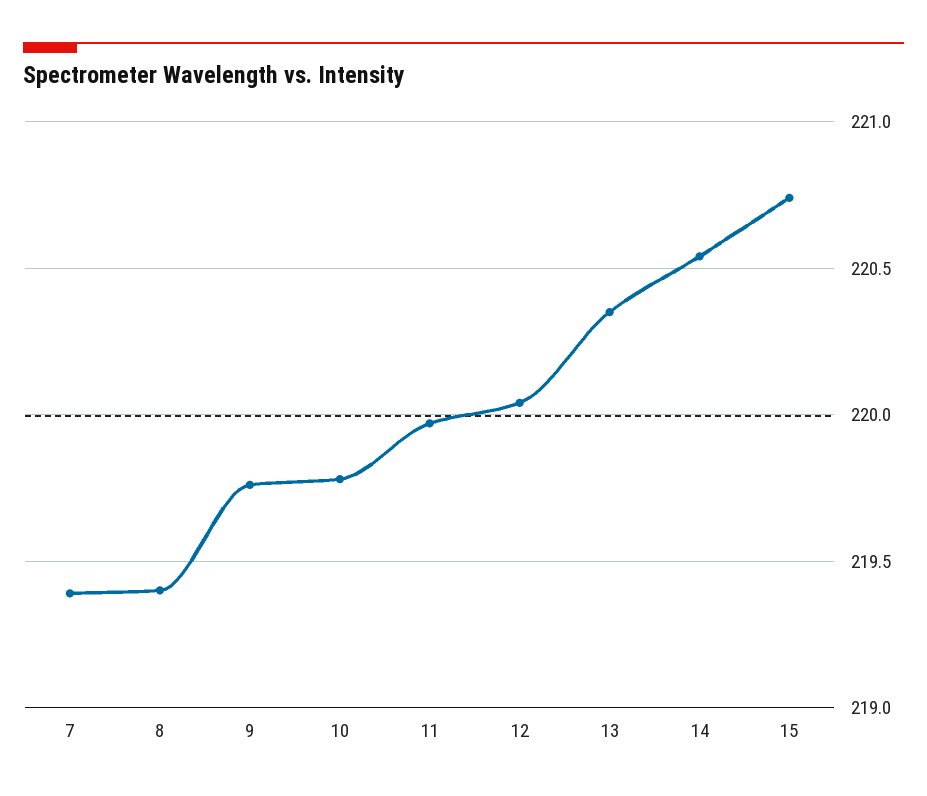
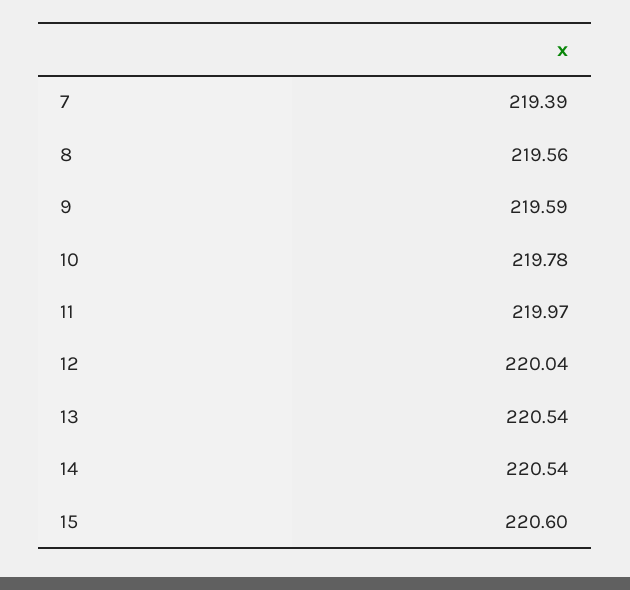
  {
    "7": 219.39,
-   "8": 219.4,
+   "8": 219.56,
-   "9": 219.75,
+   "9": 219.59,
    "10": 219.78,
    "11": 219.97,
    "12": 220.04,
-   "13": 220.35,
+   "13": 220.54,
    "14": 220.54,
-   "15": 220.75
+   "15": 220.6
  }

